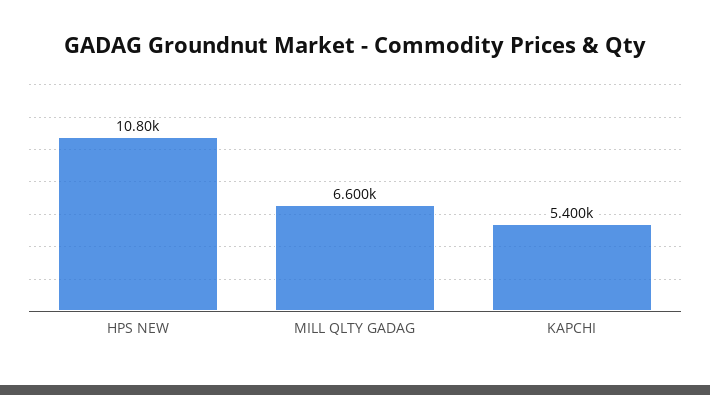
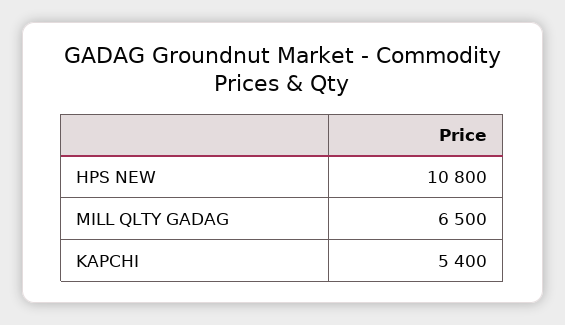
  {
    "HPS NEW": 10800,
-   "MILL QLTY GADAG": 6600,
+   "MILL QLTY GADAG": 6500,
    "KAPCHI": 5400
  }

